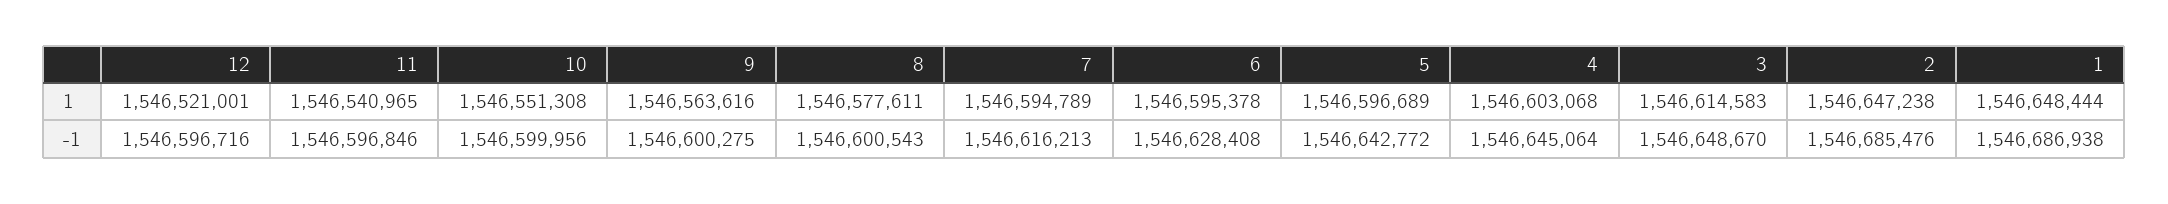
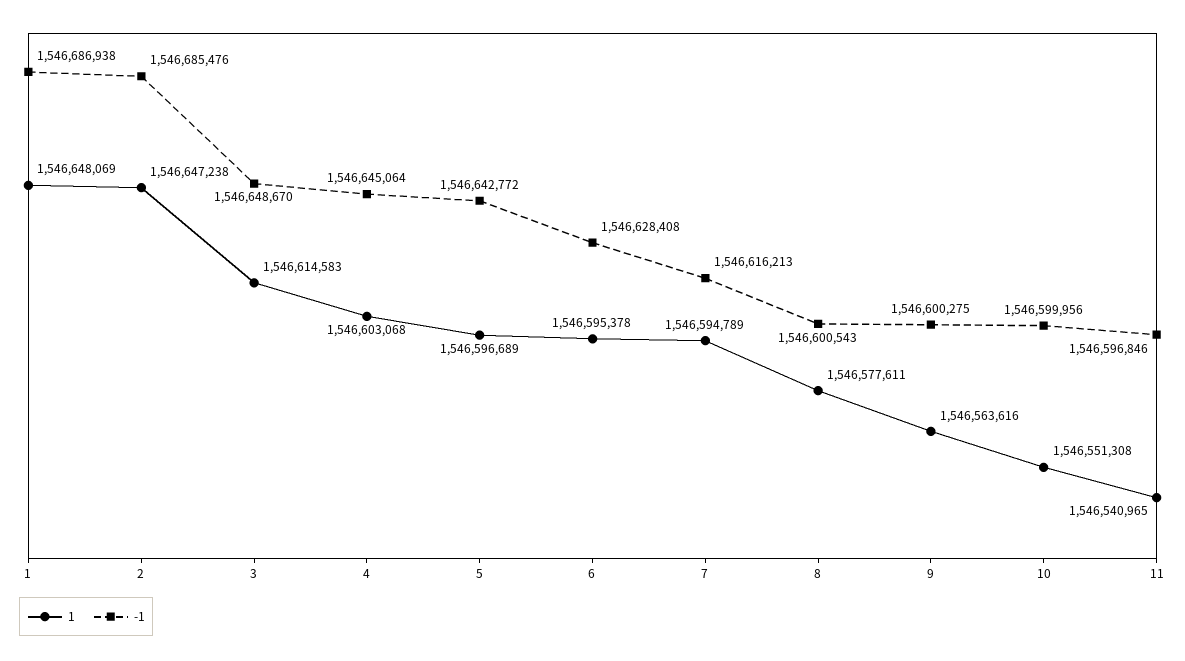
  {
    "1": {
-     "12": 1546521001,
      "11": 1546540965,
      "10": 1546551308,
      "9": 1546563616,
      "8": 1546577611,
      "7": 1546594789,
      "6": 1546595378,
      "5": 1546596689,
      "4": 1546603068,
      "3": 1546614583,
      "2": 1546647238,
-     "1": 1546648444
+     "1": 1546648069
    },
    "-1": {
-     "12": 1546596716,
      "11": 1546596846,
      "10": 1546599956,
      "9": 1546600275,
      "8": 1546600543,
      "7": 1546616213,
      "6": 1546628408,
      "5": 1546642772,
      "4": 1546645064,
      "3": 1546648670,
      "2": 1546685476,
      "1": 1546686938
    }
  }

